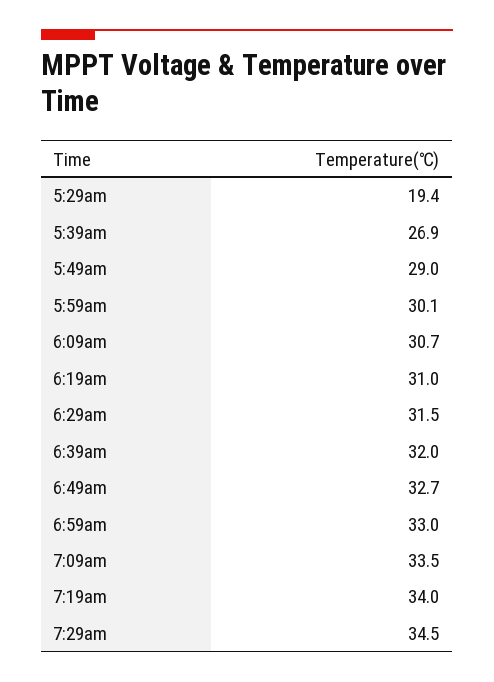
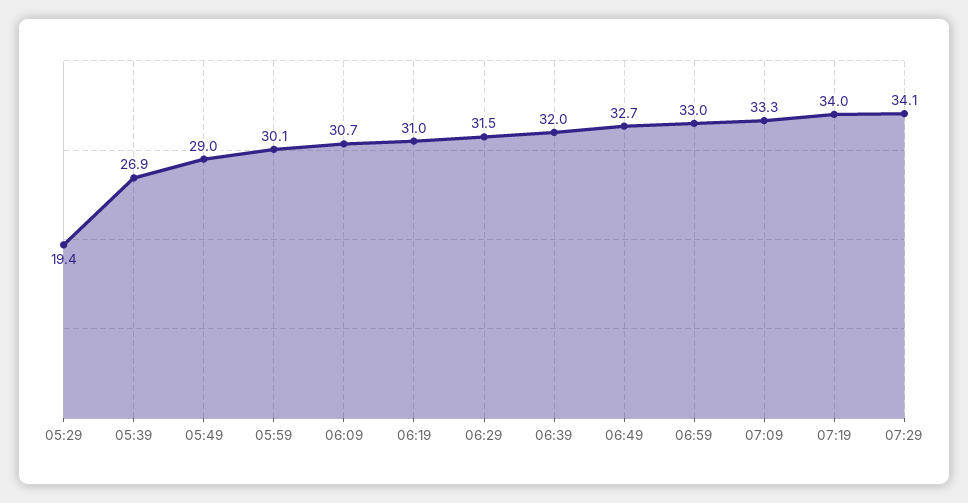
  {
    "5:29am": 19.4,
    "5:39am": 26.9,
    "5:49am": 29,
    "5:59am": 30.1,
    "6:09am": 30.7,
    "6:19am": 31,
    "6:29am": 31.5,
    "6:39am": 32,
    "6:49am": 32.7,
    "6:59am": 33,
-   "7:09am": 33.5,
+   "7:09am": 33.3,
    "7:19am": 34,
-   "7:29am": 34.5
+   "7:29am": 34.1
  }

